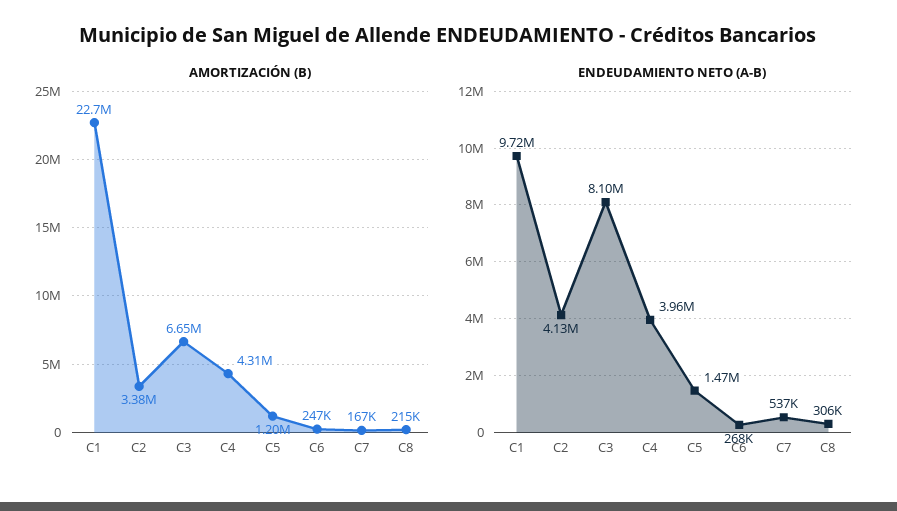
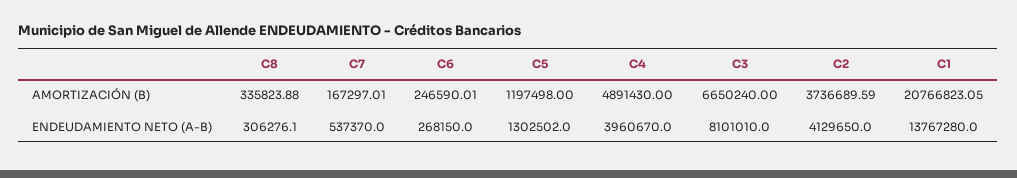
  {
    "AMORTIZACIÓN (B)": {
-     "C1": 22700000,
+     "C1": 20766823.05,
-     "C2": 3380000,
+     "C2": 3736689.59,
      "C3": 6650240,
-     "C4": 4310000,
+     "C4": 4891430,
      "C5": 1197498,
      "C6": 246590.01,
      "C7": 167297.01,
-     "C8": 215000
+     "C8": 335823.88
    },
    "ENDEUDAMIENTO NETO (A-B)": {
-     "C1": 9720000,
+     "C1": 13767280,
      "C2": 4129650,
      "C3": 8101010,
      "C4": 3960670,
-     "C5": 1470000,
+     "C5": 1302502,
      "C6": 268150,
      "C7": 537370,
      "C8": 306276.1
    }
  }

